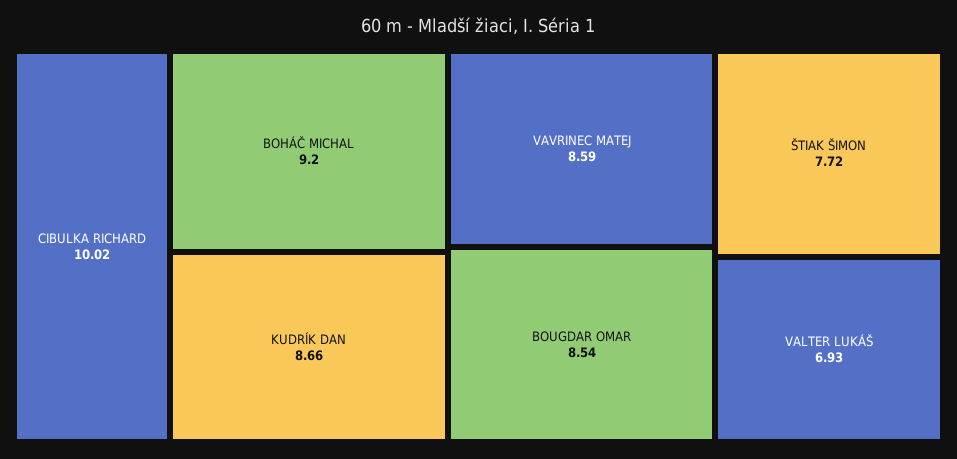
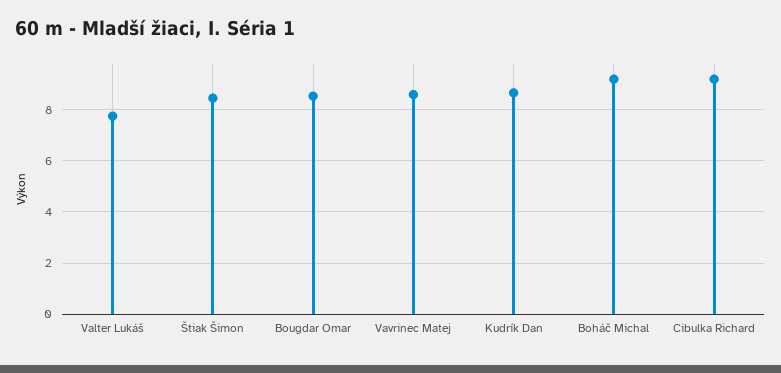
  {
-   "CIBULKA RICHARD": 10.02,
+   "CIBULKA RICHARD": 9.25,
    "BOHÁČ MICHAL": 9.2,
    "KUDRÍK DAN": 8.66,
    "VAVRINEC MATEJ": 8.59,
    "BOUGDAR OMAR": 8.54,
-   "ŠTIAK ŠIMON": 7.72,
+   "ŠTIAK ŠIMON": 8.5,
-   "VALTER LUKÁŠ": 6.93
+   "VALTER LUKÁŠ": 7.75
  }

